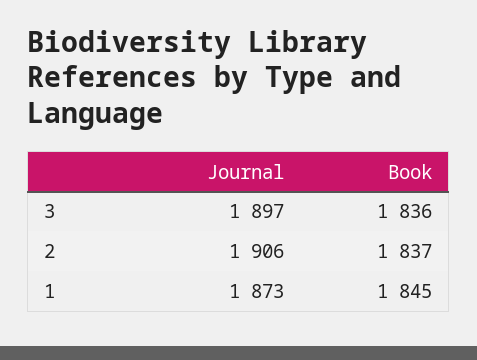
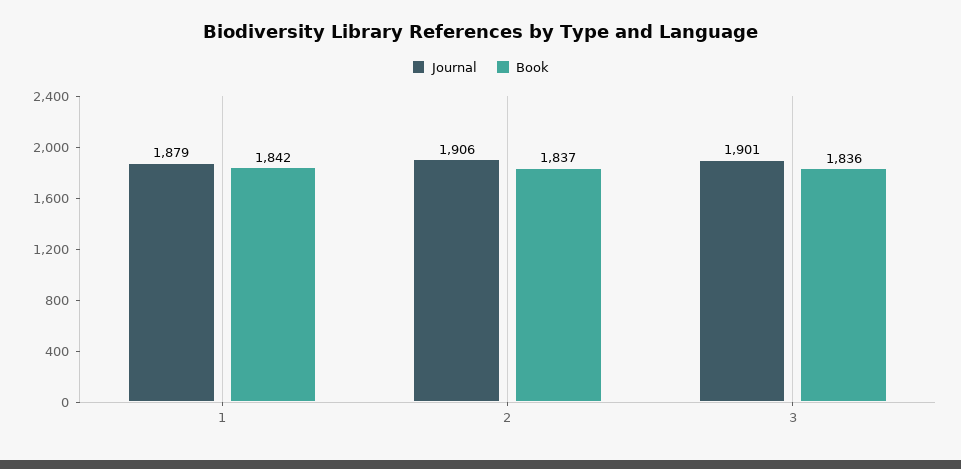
  {
    "Journal": {
-     "3": 1897,
+     "3": 1901,
      "2": 1906,
-     "1": 1873
+     "1": 1879
    },
    "Book": {
      "3": 1836,
      "2": 1837,
-     "1": 1845
+     "1": 1842
    }
  }

